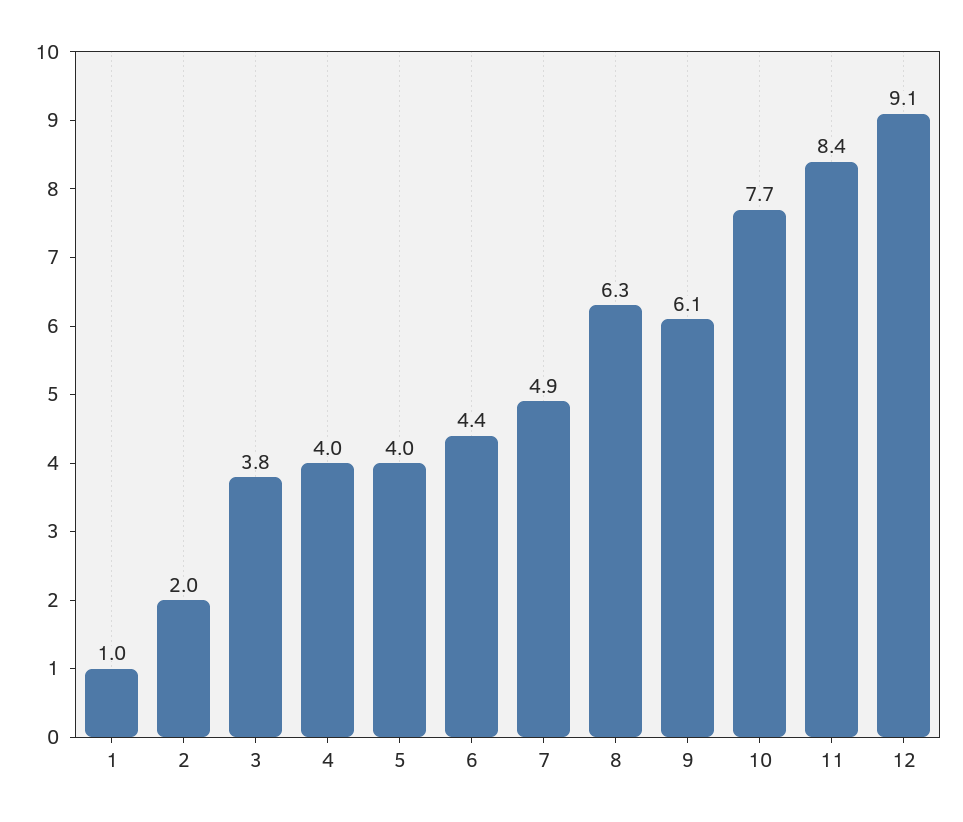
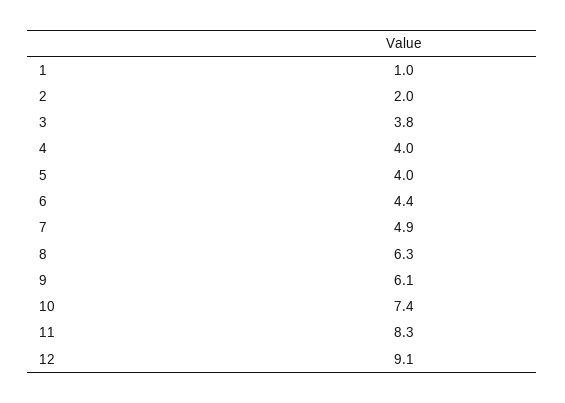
  {
    "1": 1,
    "2": 2,
    "3": 3.8,
    "4": 4,
    "5": 4,
    "6": 4.4,
    "7": 4.9,
    "8": 6.3,
    "9": 6.1,
-   "10": 7.7,
+   "10": 7.4,
-   "11": 8.4,
+   "11": 8.3,
    "12": 9.1
  }

